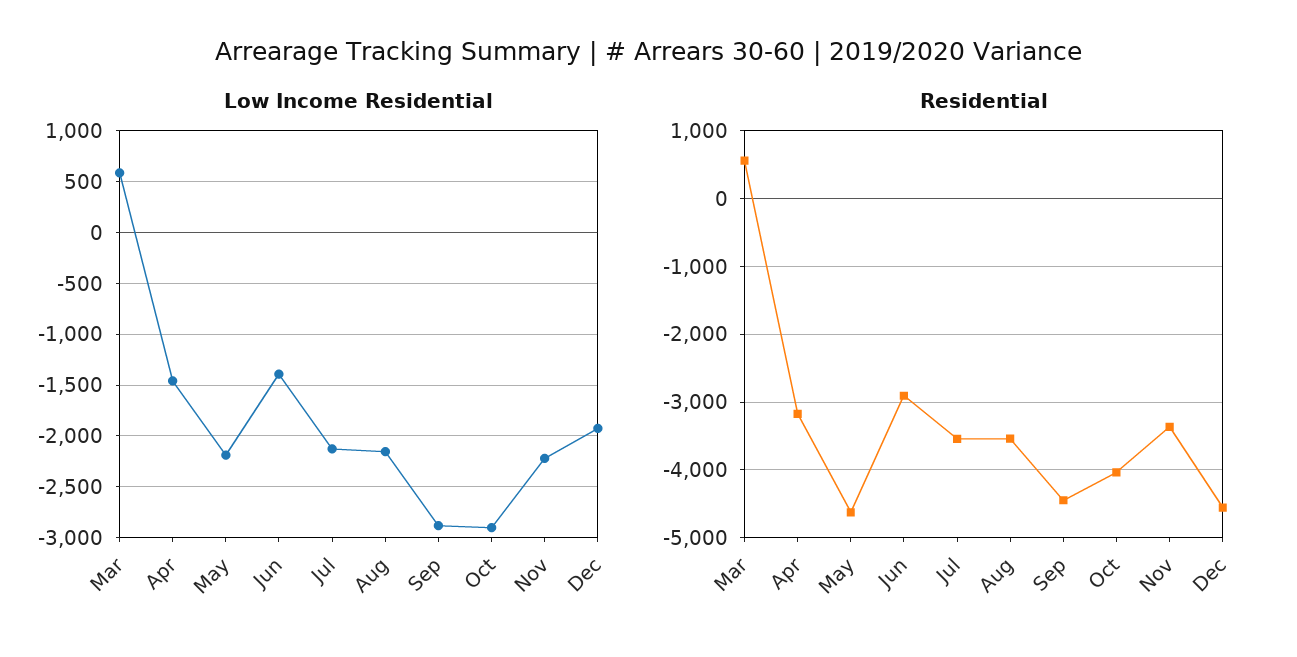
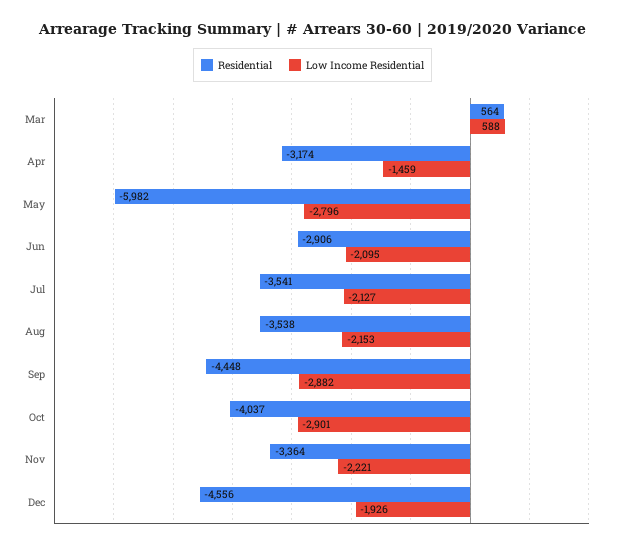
  {
    "Low Income Residential": {
      "Mar": 588,
      "Apr": -1459,
-     "May": -2200,
+     "May": -2796,
-     "Jun": -1400,
+     "Jun": -2095,
      "Jul": -2127,
      "Aug": -2153,
      "Sep": -2882,
      "Oct": -2901,
      "Nov": -2221,
      "Dec": -1926
    },
    "Residential": {
      "Mar": 564,
      "Apr": -3174,
-     "May": -4600,
+     "May": -5982,
      "Jun": -2906,
      "Jul": -3541,
      "Aug": -3538,
      "Sep": -4448,
      "Oct": -4037,
      "Nov": -3364,
      "Dec": -4556
    }
  }

